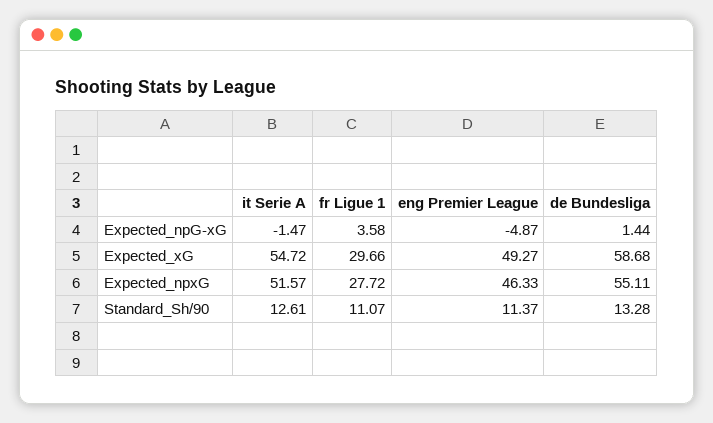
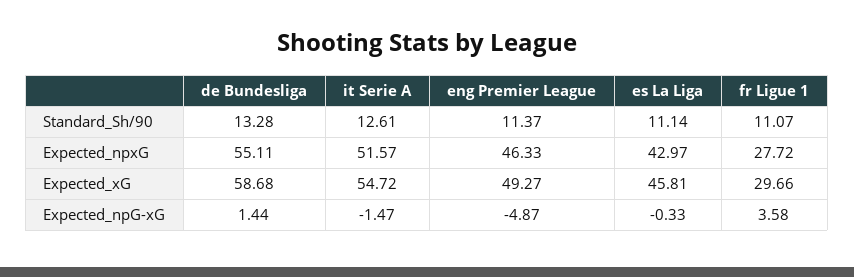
  {
    "it Serie A": {
      "Expected_npG-xG": -1.47,
      "Expected_xG": 54.72,
      "Expected_npxG": 51.57,
      "Standard_Sh/90": 12.61
    },
    "fr Ligue 1": {
      "Expected_npG-xG": 3.58,
      "Expected_xG": 29.66,
      "Expected_npxG": 27.72,
      "Standard_Sh/90": 11.07
    },
    "eng Premier League": {
      "Expected_npG-xG": -4.87,
      "Expected_xG": 49.27,
      "Expected_npxG": 46.33,
      "Standard_Sh/90": 11.37
    },
    "de Bundesliga": {
      "Expected_npG-xG": 1.44,
      "Expected_xG": 58.68,
      "Expected_npxG": 55.11,
      "Standard_Sh/90": 13.28
-   }
+   },
+   "es La Liga": {
+     "Standard_Sh/90": 11.14,
+     "Expected_npxG": 42.97,
+     "Expected_xG": 45.81,
+     "Expected_npG-xG": -0.33
+   }
  }

